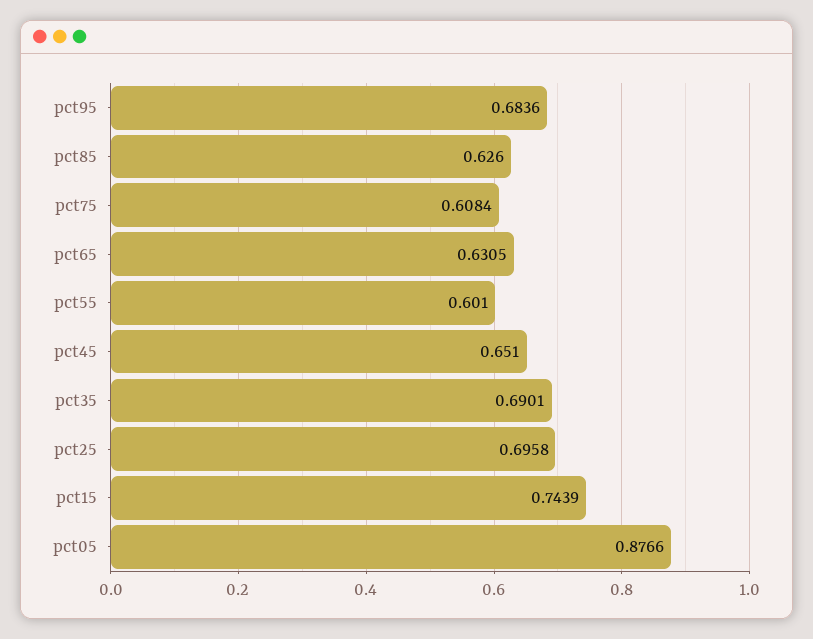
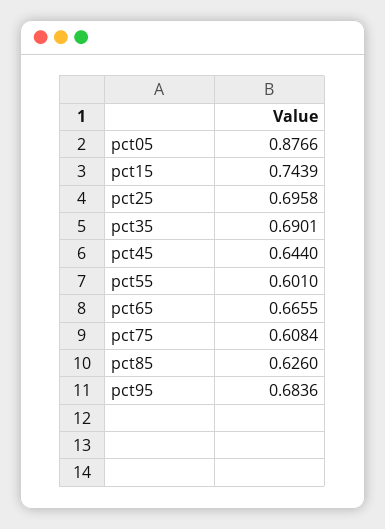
  {
    "pct95": 0.6836,
    "pct85": 0.626,
    "pct75": 0.6084,
-   "pct65": 0.6305,
+   "pct65": 0.6655,
    "pct55": 0.601,
-   "pct45": 0.651,
+   "pct45": 0.644,
    "pct35": 0.6901,
    "pct25": 0.6958,
    "pct15": 0.7439,
    "pct05": 0.8766
  }

